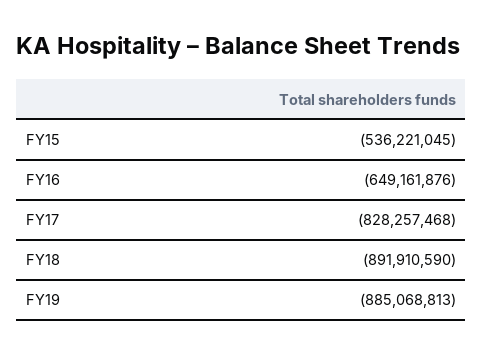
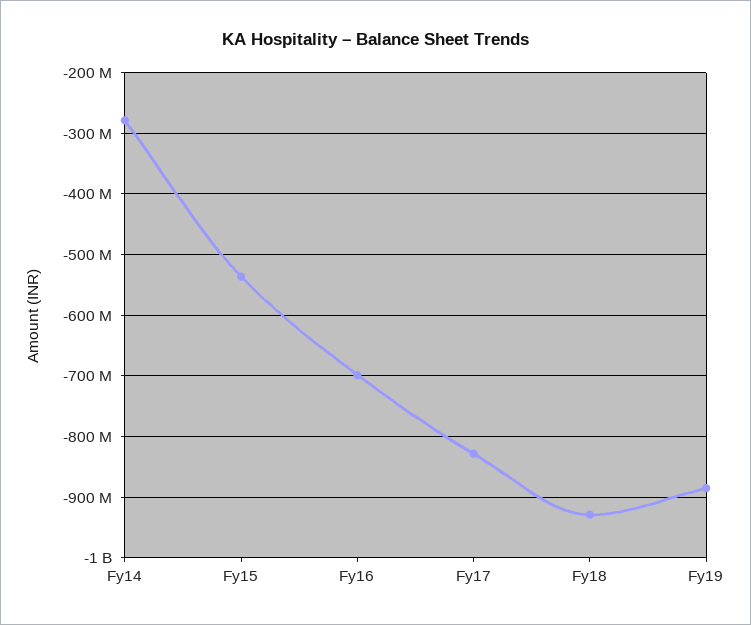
  {
    "FY15": -536221045,
-   "FY16": -649161876,
+   "FY16": -700000000,
    "FY17": -828257468,
-   "FY18": -891910590,
+   "FY18": -930000000,
-   "FY19": -885068813
+   "FY19": -885068813,
+   "Fy14": -280000000
  }

